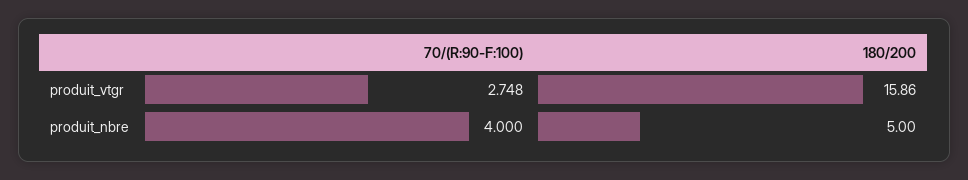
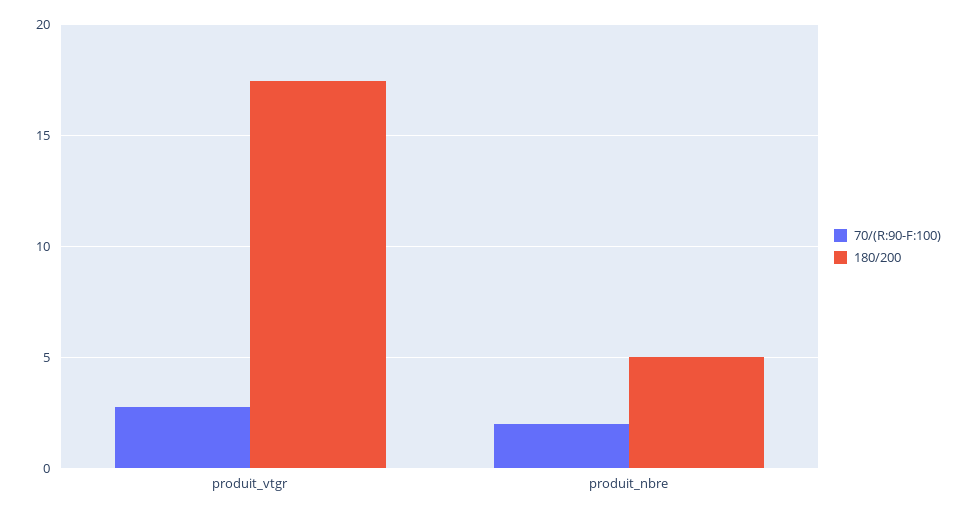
  {
    "70/(R:90-F:100)": {
      "produit_vtgr": 2.748,
-     "produit_nbre": 4
+     "produit_nbre": 2
    },
    "180/200": {
-     "produit_vtgr": 15.86,
+     "produit_vtgr": 17.5,
      "produit_nbre": 5
    }
  }

